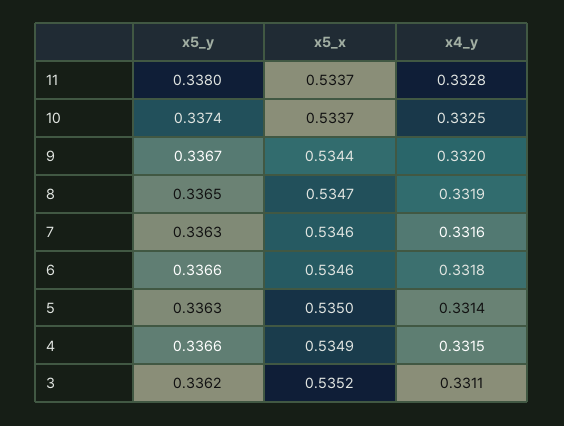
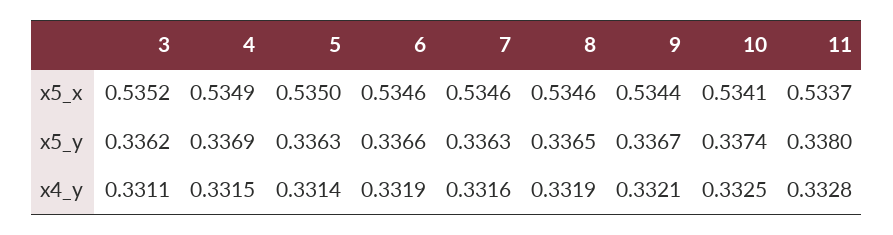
  {
    "x5_y": {
      "11": 0.338,
      "10": 0.3374,
      "9": 0.3367,
      "8": 0.3365,
      "7": 0.3363,
      "6": 0.3366,
      "5": 0.3363,
-     "4": 0.3366,
+     "4": 0.3369,
      "3": 0.3362
    },
    "x5_x": {
      "11": 0.5337,
-     "10": 0.5337,
+     "10": 0.5341,
      "9": 0.5344,
-     "8": 0.5347,
+     "8": 0.5346,
      "7": 0.5346,
      "6": 0.5346,
      "5": 0.535,
      "4": 0.5349,
      "3": 0.5352
    },
    "x4_y": {
      "11": 0.3328,
      "10": 0.3325,
-     "9": 0.332,
+     "9": 0.3321,
      "8": 0.3319,
      "7": 0.3316,
-     "6": 0.3318,
+     "6": 0.3319,
      "5": 0.3314,
      "4": 0.3315,
      "3": 0.3311
    }
  }

